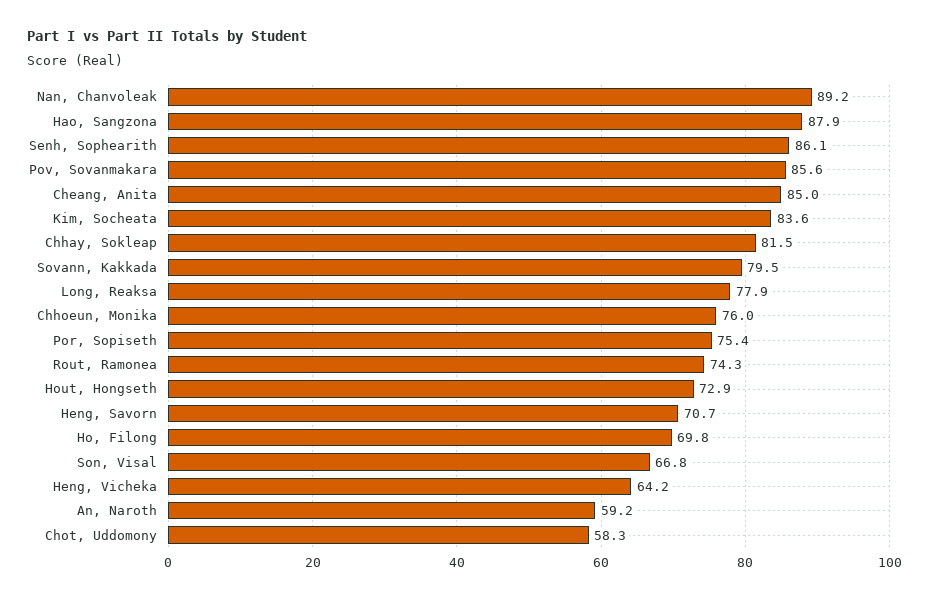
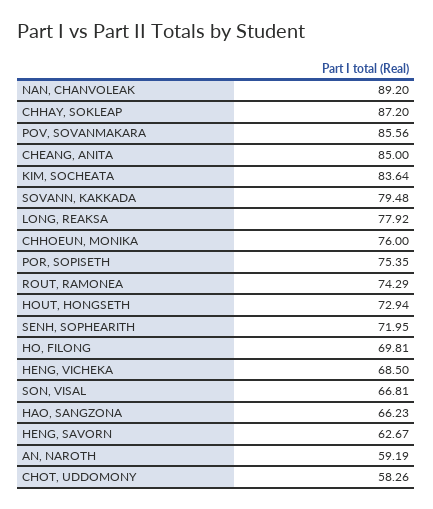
  {
    "Nan, Chanvoleak": 89.2,
-   "Hao, Sangzona": 87.9,
+   "Hao, Sangzona": 66.23,
-   "Senh, Sophearith": 86.1,
+   "Senh, Sophearith": 71.95,
    "Pov, Sovanmakara": 85.56,
    "Cheang, Anita": 85,
    "Kim, Socheata": 83.64,
-   "Chhay, Sokleap": 81.5,
+   "Chhay, Sokleap": 87.2,
    "Sovann, Kakkada": 79.48,
    "Long, Reaksa": 77.92,
    "Chhoeun, Monika": 76,
    "Por, Sopiseth": 75.35,
    "Rout, Ramonea": 74.29,
    "Hout, Hongseth": 72.94,
-   "Heng, Savorn": 70.7,
+   "Heng, Savorn": 62.67,
    "Ho, Filong": 69.81,
    "Son, Visal": 66.81,
-   "Heng, Vicheka": 64.2,
+   "Heng, Vicheka": 68.5,
    "An, Naroth": 59.19,
    "Chot, Uddomony": 58.26
  }

